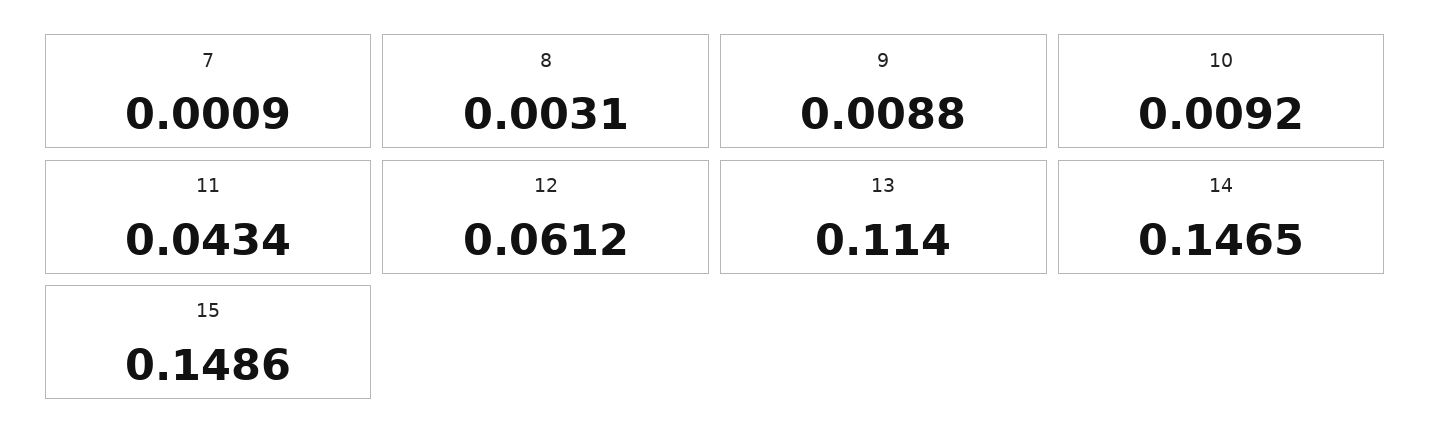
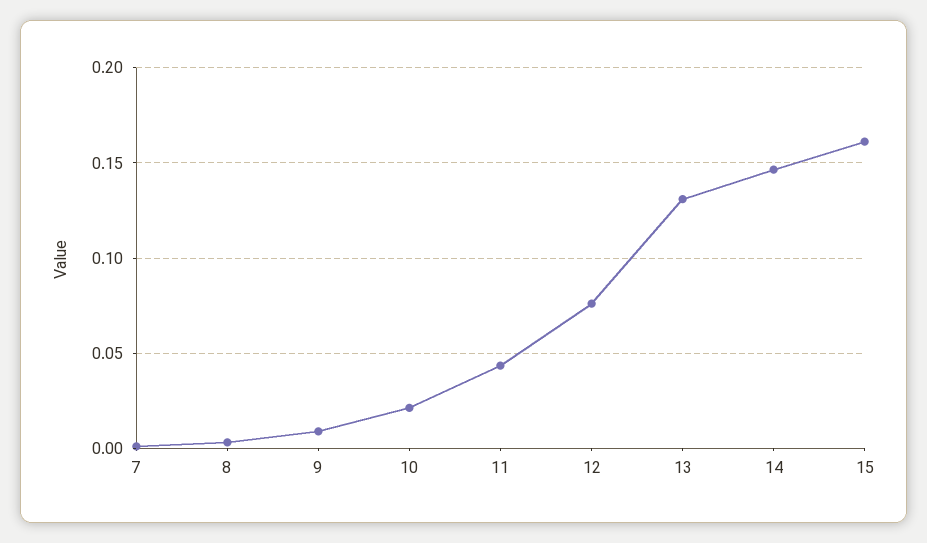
  {
    "7": 0.0009,
    "8": 0.0031,
    "9": 0.0088,
-   "10": 0.0092,
+   "10": 0.02,
    "11": 0.0434,
-   "12": 0.0612,
+   "12": 0.075,
-   "13": 0.114,
+   "13": 0.13,
    "14": 0.1465,
-   "15": 0.1486
+   "15": 0.16
  }

